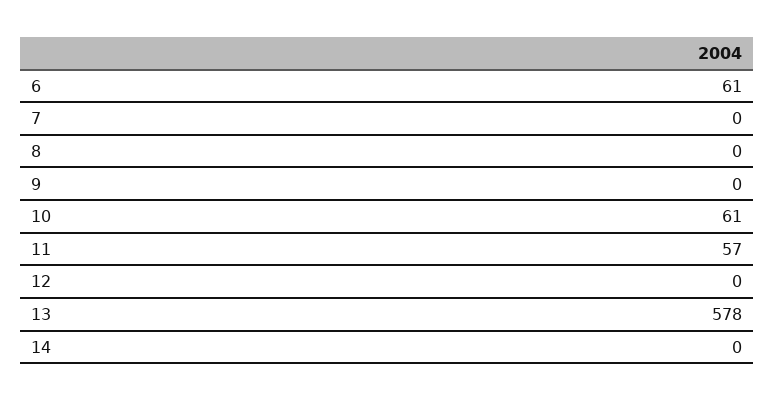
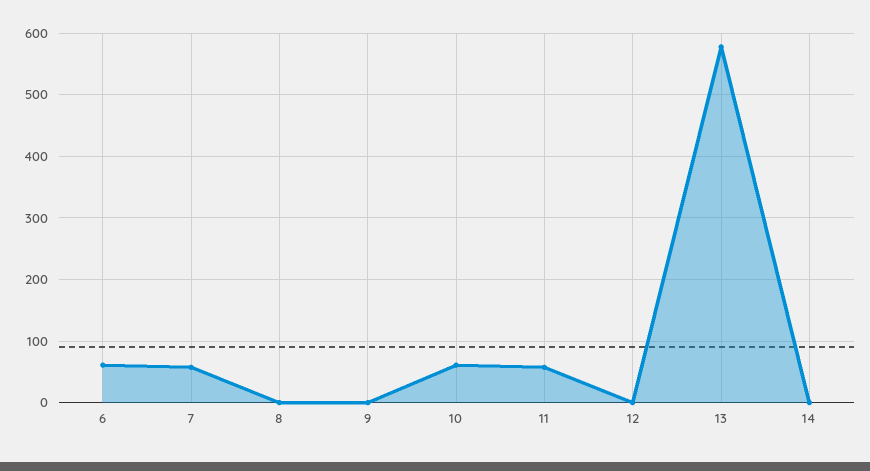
  {
    "6": 61,
-   "7": 0,
+   "7": 60,
    "8": 0,
    "9": 0,
    "10": 61,
    "11": 57,
    "12": 0,
    "13": 578,
    "14": 0
  }

